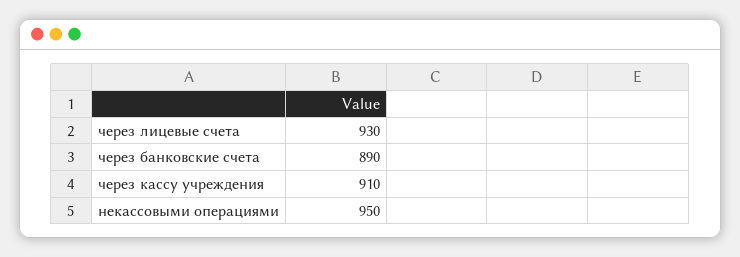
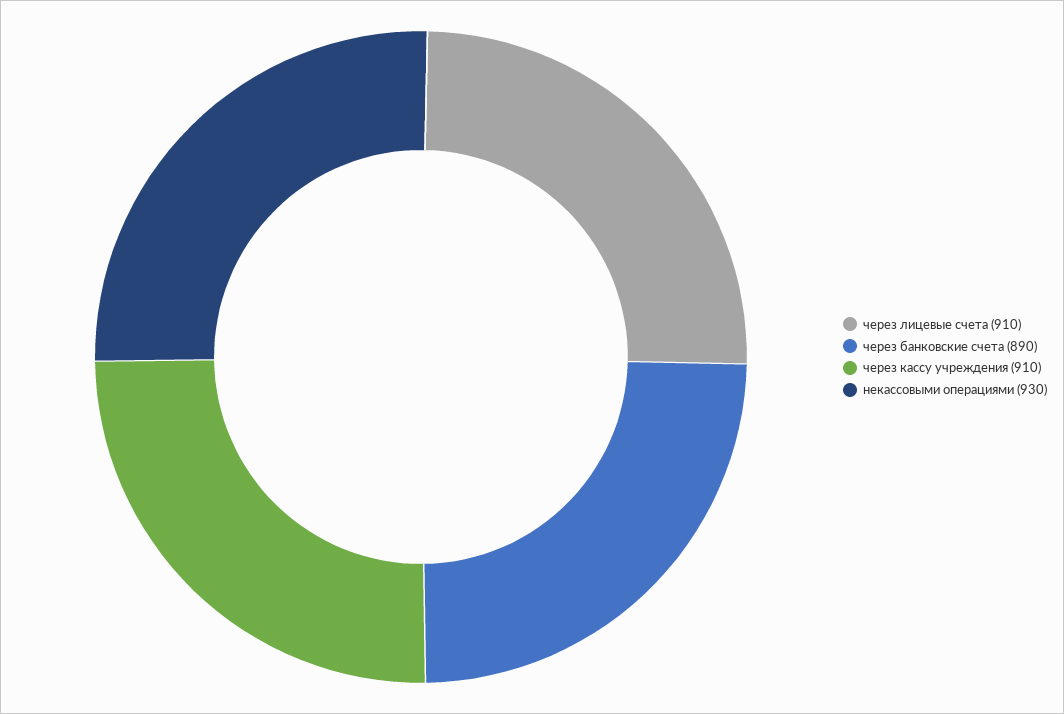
  {
-   "через лицевые счета": 930,
+   "через лицевые счета": 910,
    "через банковские счета": 890,
    "через кассу учреждения": 910,
-   "некассовыми операциями": 950
+   "некассовыми операциями": 930
  }

